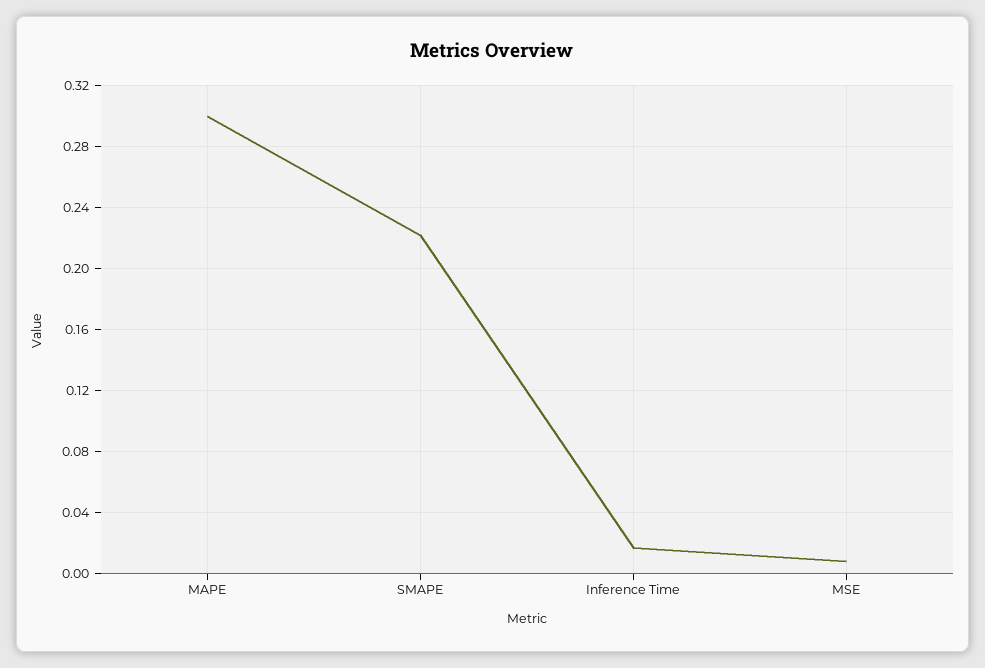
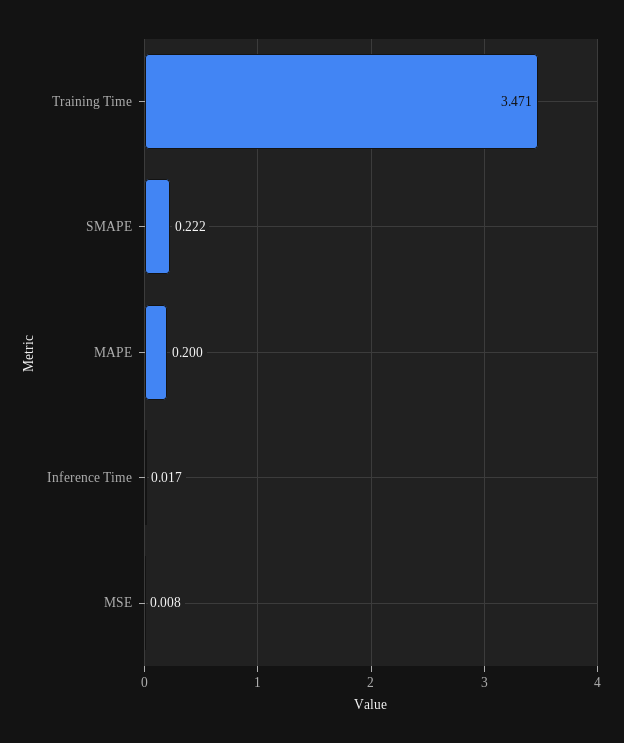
  {
-   "MAPE": 0.3,
+   "MAPE": 0.2,
    "SMAPE": 0.222,
    "Inference Time": 0.017,
-   "MSE": 0.008
+   "MSE": 0.008,
+   "Training Time": 3.471
  }

